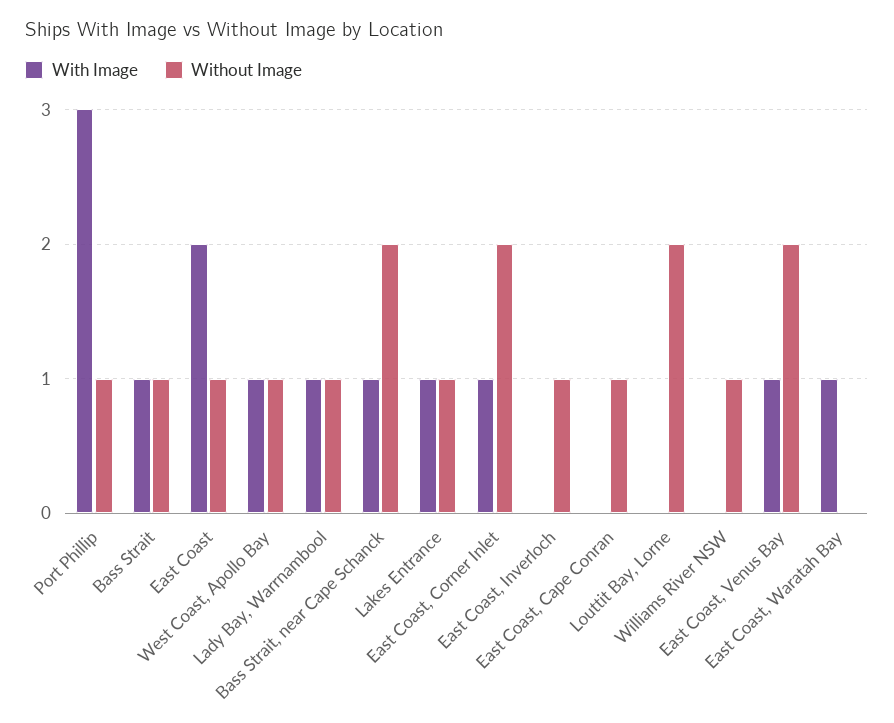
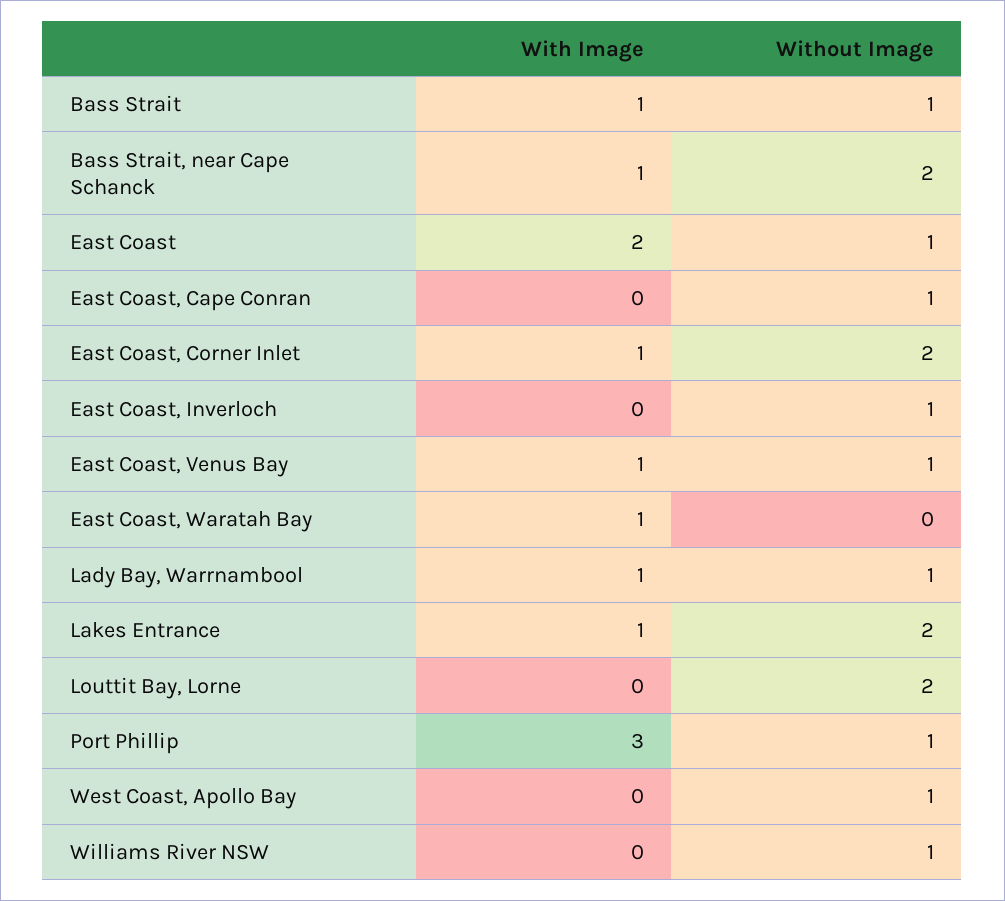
  {
    "With Image": {
      "Port Phillip": 3,
      "Bass Strait": 1,
      "East Coast": 2,
-     "West Coast, Apollo Bay": 1,
+     "West Coast, Apollo Bay": 0,
      "Lady Bay, Warrnambool": 1,
      "Bass Strait, near Cape Schanck": 1,
      "Lakes Entrance": 1,
      "East Coast, Corner Inlet": 1,
      "East Coast, Inverloch": 0,
      "East Coast, Cape Conran": 0,
      "Louttit Bay, Lorne": 0,
      "Williams River NSW": 0,
      "East Coast, Venus Bay": 1,
      "East Coast, Waratah Bay": 1
    },
    "Without Image": {
      "Port Phillip": 1,
      "Bass Strait": 1,
      "East Coast": 1,
      "West Coast, Apollo Bay": 1,
      "Lady Bay, Warrnambool": 1,
      "Bass Strait, near Cape Schanck": 2,
-     "Lakes Entrance": 1,
+     "Lakes Entrance": 2,
      "East Coast, Corner Inlet": 2,
      "East Coast, Inverloch": 1,
      "East Coast, Cape Conran": 1,
      "Louttit Bay, Lorne": 2,
      "Williams River NSW": 1,
-     "East Coast, Venus Bay": 2,
+     "East Coast, Venus Bay": 1,
      "East Coast, Waratah Bay": 0
    }
  }

